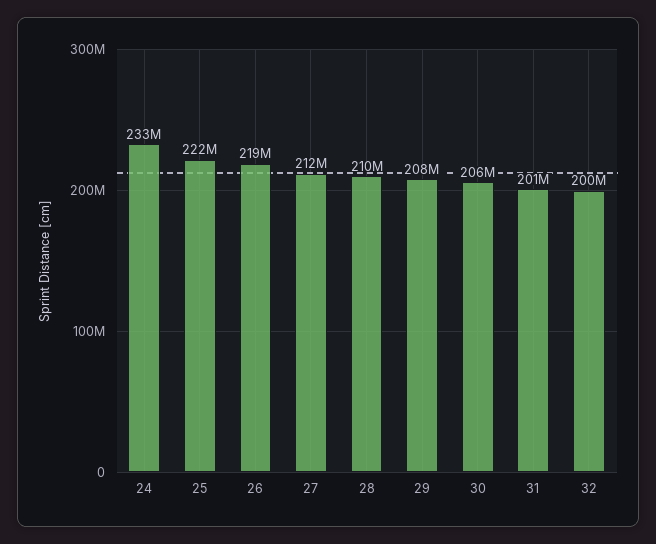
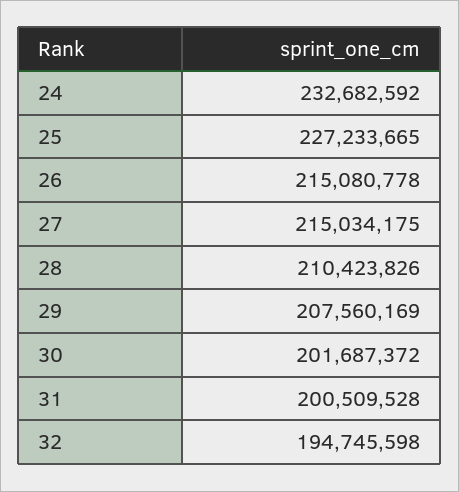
  {
    "24": 232682592,
-   "25": 222000000,
+   "25": 227233665,
-   "26": 219000000,
+   "26": 215080778,
-   "27": 212000000,
+   "27": 215034175,
    "28": 210423826,
    "29": 207560169,
-   "30": 206000000,
+   "30": 201687372,
    "31": 200509528,
-   "32": 200000000
+   "32": 194745598
  }

